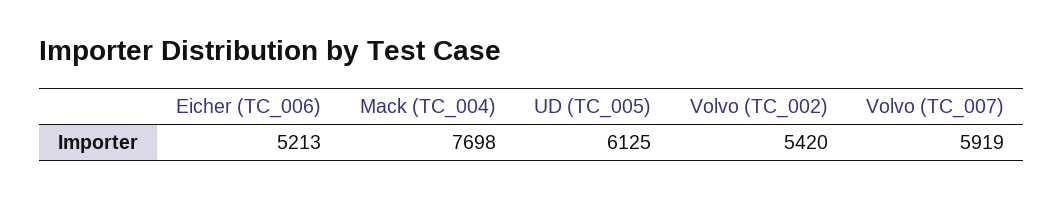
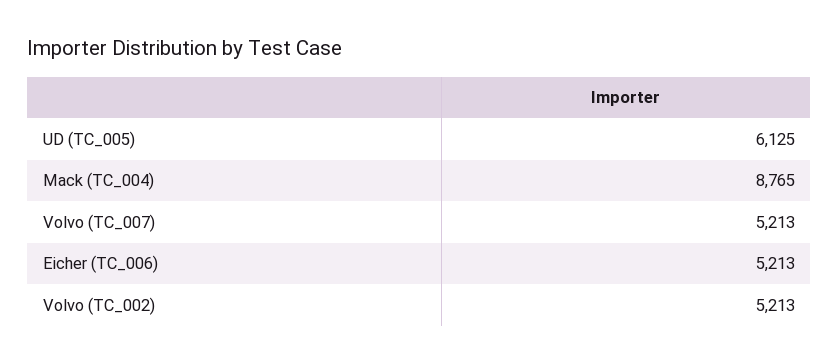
  {
    "Eicher (TC_006)": 5213,
-   "Mack (TC_004)": 7698,
+   "Mack (TC_004)": 8765,
    "UD (TC_005)": 6125,
-   "Volvo (TC_002)": 5420,
+   "Volvo (TC_002)": 5213,
-   "Volvo (TC_007)": 5919
+   "Volvo (TC_007)": 5213
  }

